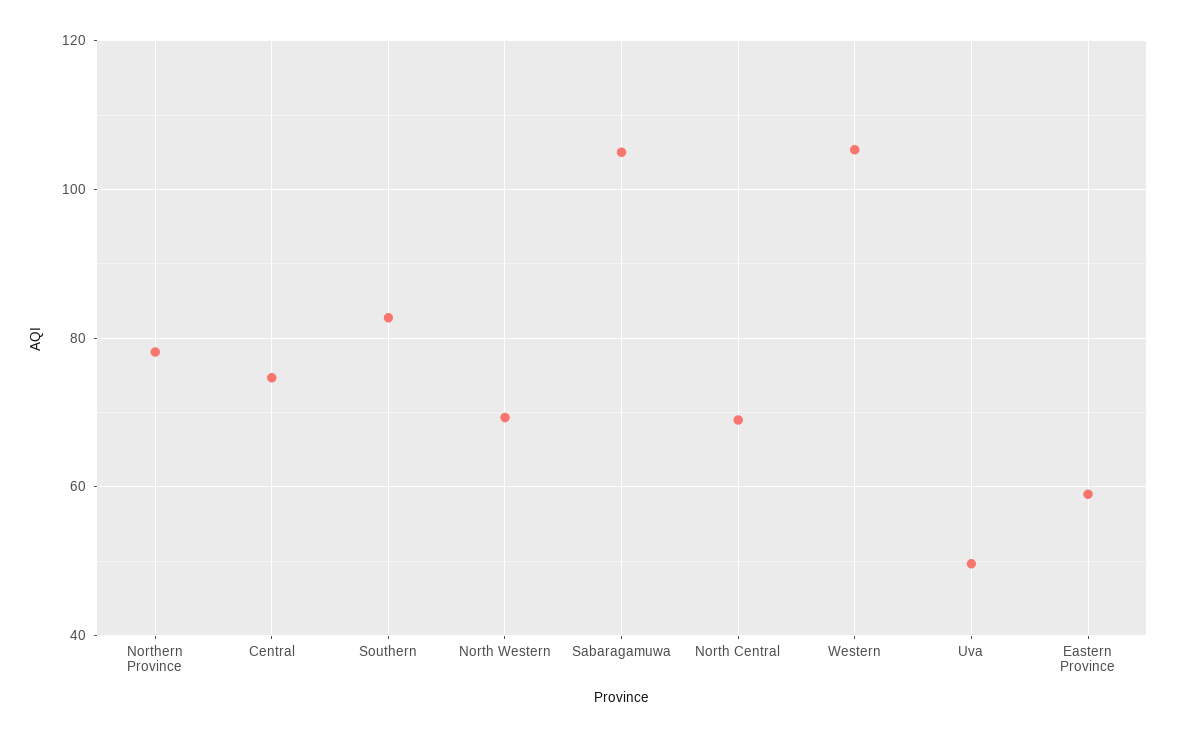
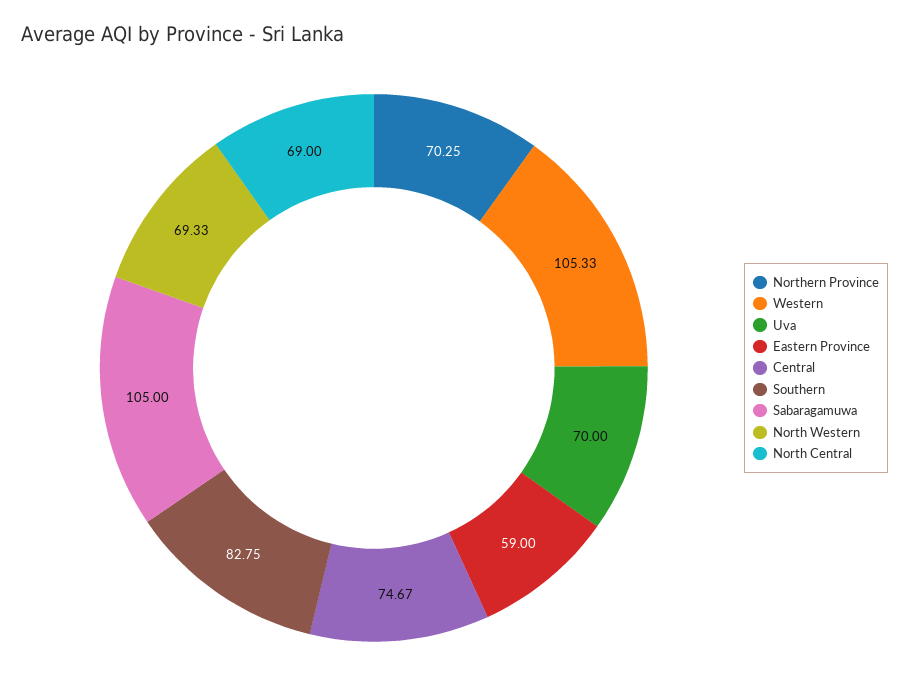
  {
-   "Northern Province": 78,
+   "Northern Province": 70.25,
    "Central": 74.67,
    "Southern": 82.75,
    "North Western": 69.33,
    "Sabaragamuwa": 105,
    "North Central": 69,
    "Western": 105.33,
-   "Uva": 50,
+   "Uva": 70,
    "Eastern Province": 59
  }

